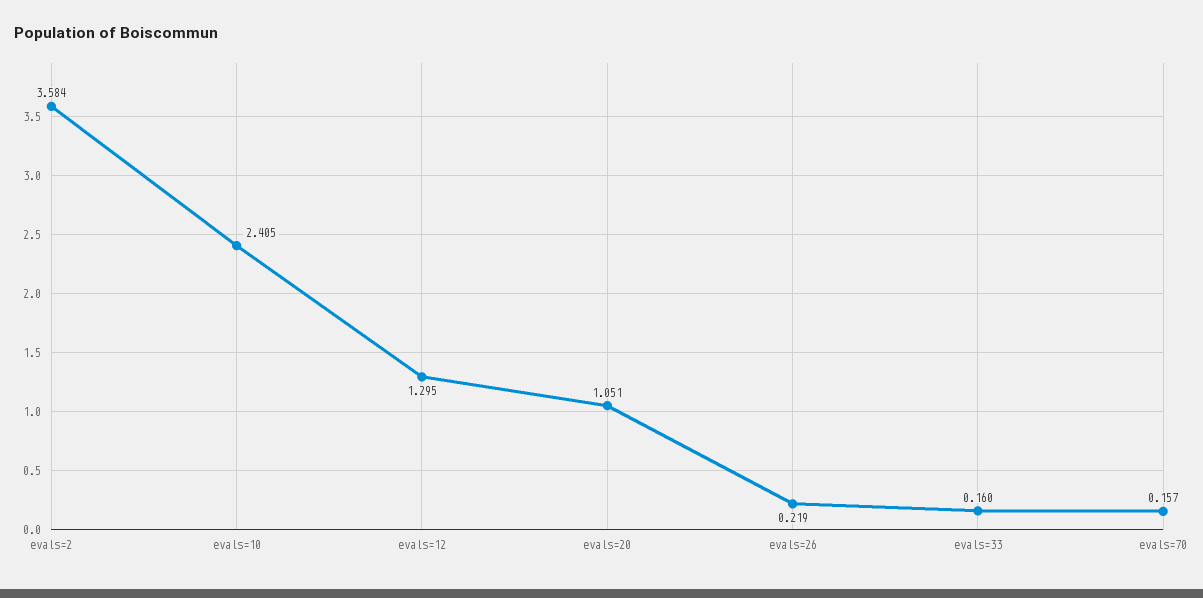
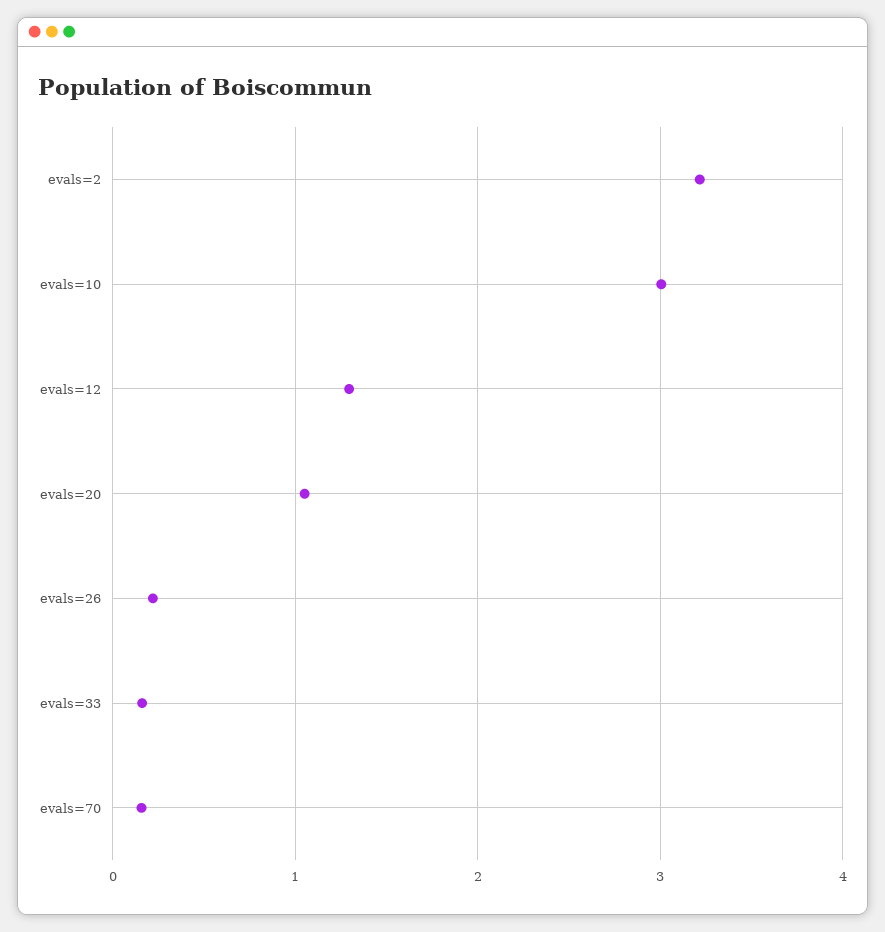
  {
-   "evals=2": 3.584,
+   "evals=2": 3.2,
-   "evals=10": 2.405,
+   "evals=10": 3,
    "evals=12": 1.295,
    "evals=20": 1.051,
    "evals=26": 0.219,
    "evals=33": 0.16,
    "evals=70": 0.157
  }

